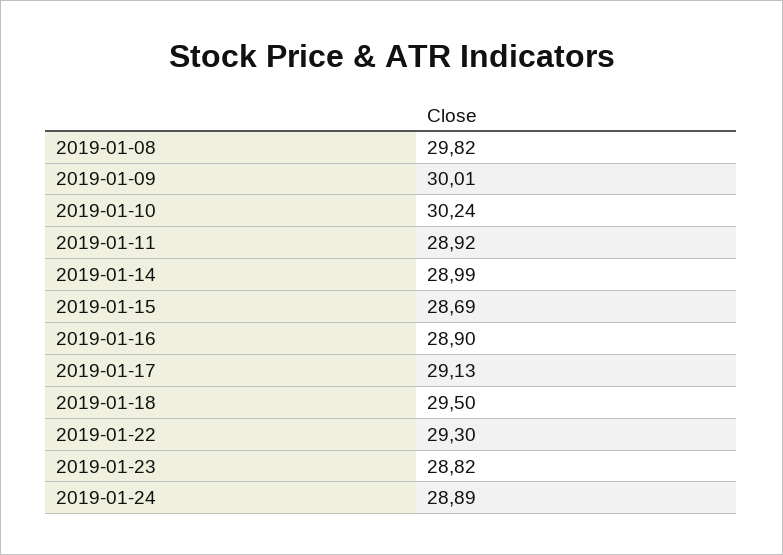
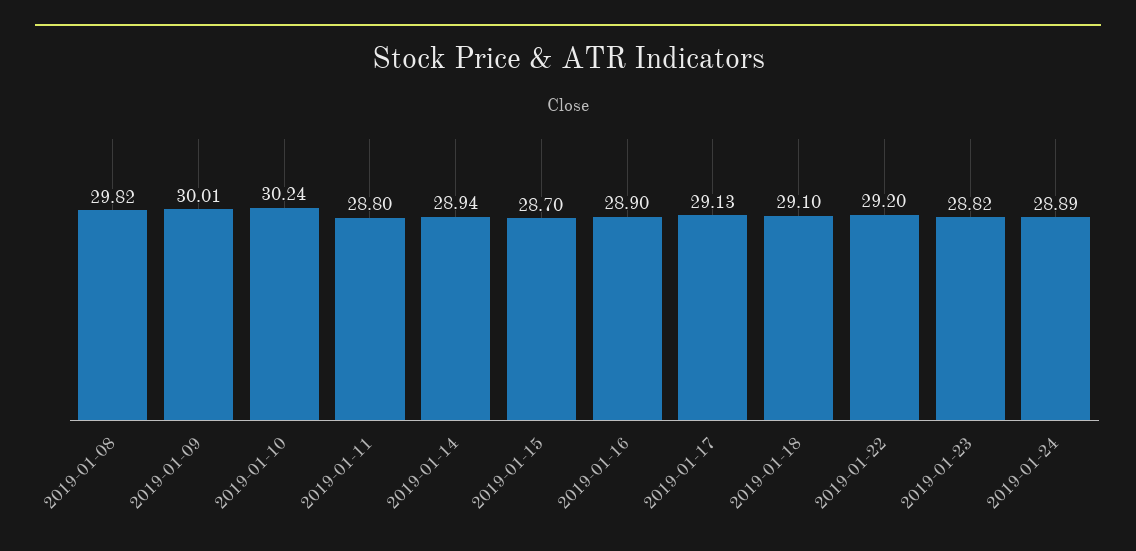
  {
    "2019-01-08": 29.82,
    "2019-01-09": 30.01,
    "2019-01-10": 30.24,
-   "2019-01-11": 28.92,
+   "2019-01-11": 28.8,
-   "2019-01-14": 28.99,
+   "2019-01-14": 28.94,
-   "2019-01-15": 28.69,
+   "2019-01-15": 28.7,
    "2019-01-16": 28.9,
    "2019-01-17": 29.13,
-   "2019-01-18": 29.5,
+   "2019-01-18": 29.1,
-   "2019-01-22": 29.3,
+   "2019-01-22": 29.2,
    "2019-01-23": 28.82,
    "2019-01-24": 28.89
  }

